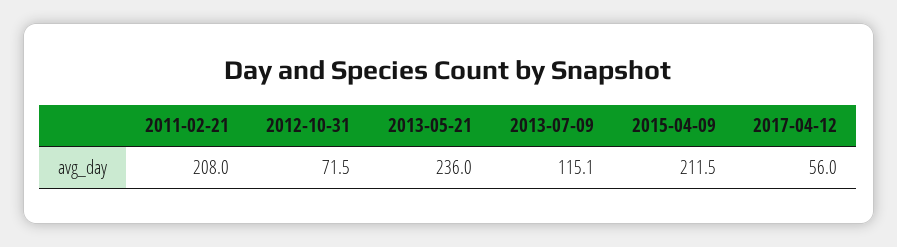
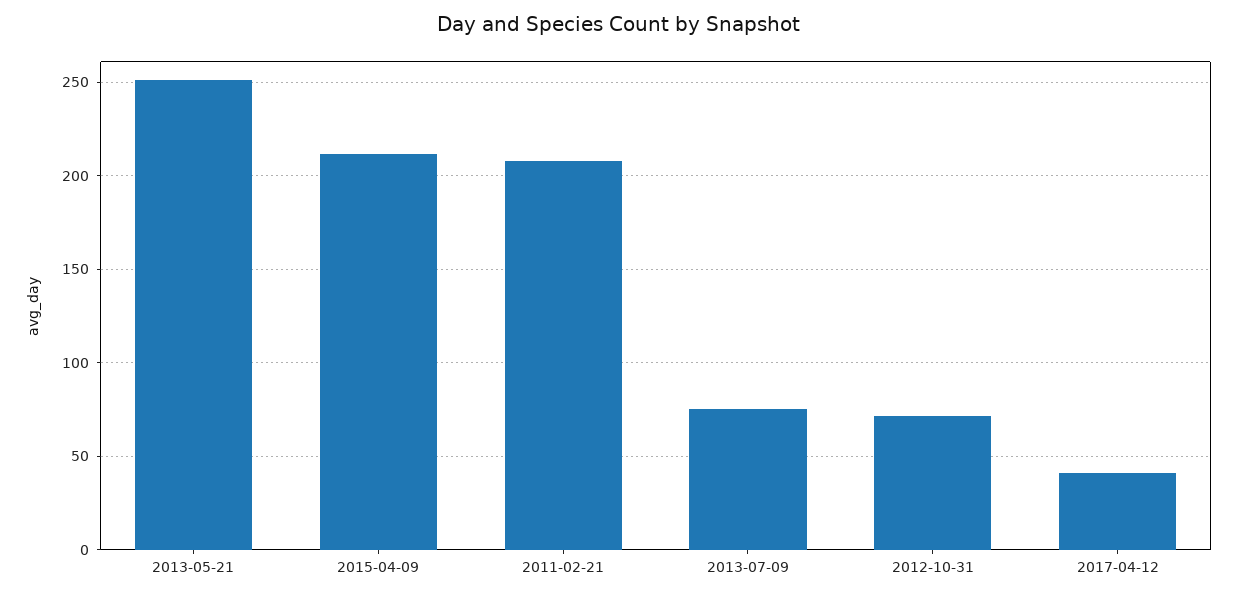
  {
    "2011-02-21": 208,
    "2012-10-31": 71.5,
-   "2013-05-21": 236,
+   "2013-05-21": 250,
-   "2013-07-09": 115.1,
+   "2013-07-09": 75,
    "2015-04-09": 211.5,
-   "2017-04-12": 56
+   "2017-04-12": 40
  }

